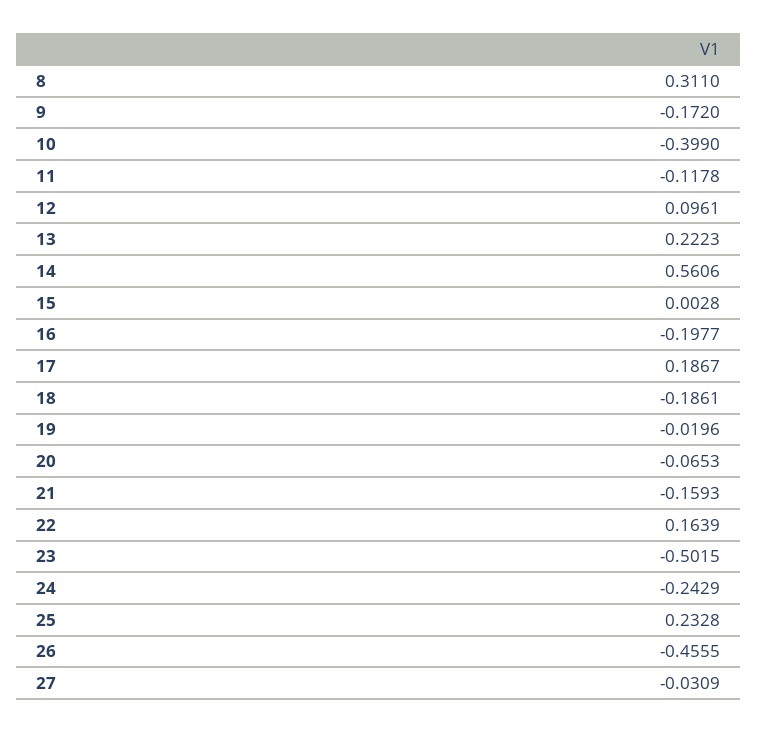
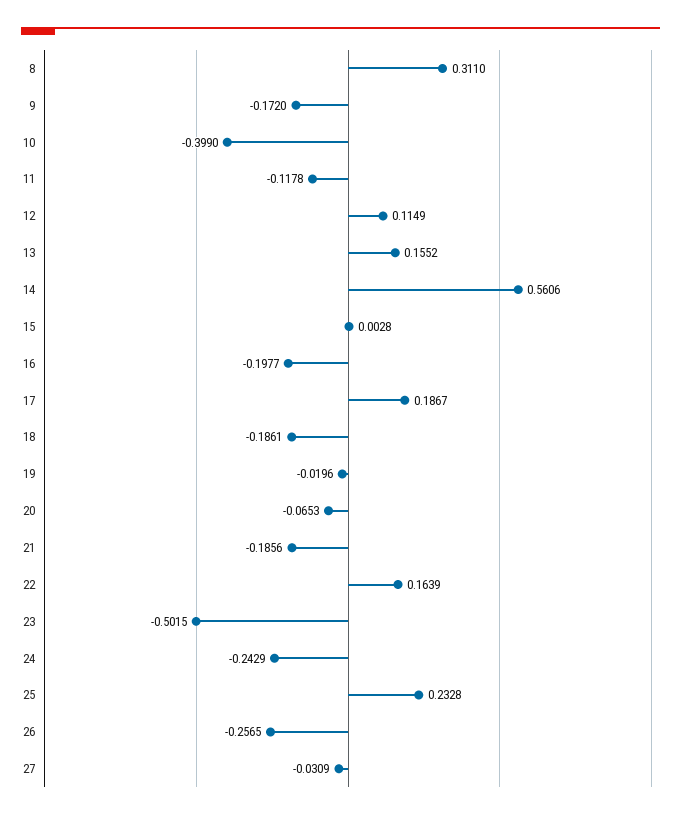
  {
    "8": 0.311,
    "9": -0.172,
    "10": -0.399,
    "11": -0.1178,
-   "12": 0.0961,
+   "12": 0.1149,
-   "13": 0.2223,
+   "13": 0.1552,
    "14": 0.5606,
    "15": 0.0028,
    "16": -0.1977,
    "17": 0.1867,
    "18": -0.1861,
    "19": -0.0196,
    "20": -0.0653,
-   "21": -0.1593,
+   "21": -0.1856,
    "22": 0.1639,
    "23": -0.5015,
    "24": -0.2429,
    "25": 0.2328,
-   "26": -0.4555,
+   "26": -0.2565,
    "27": -0.0309
  }

